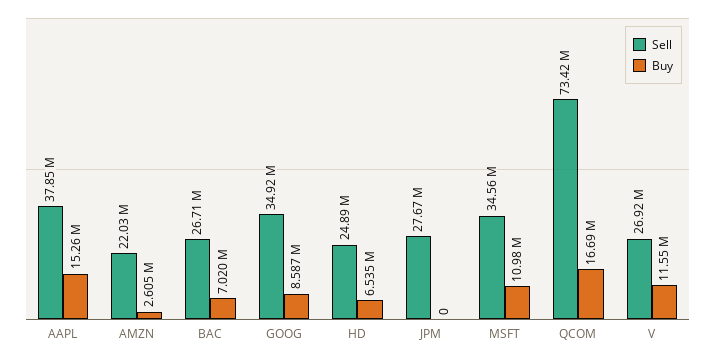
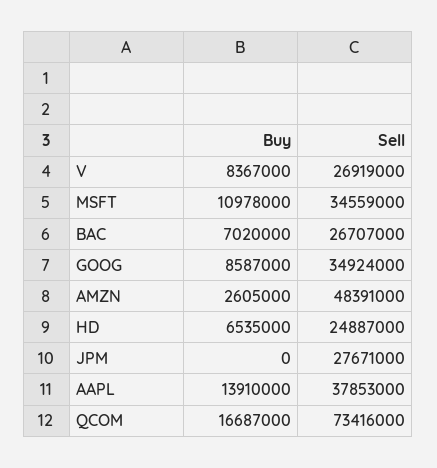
  {
    "Sell": {
      "AAPL": 37853000,
-     "AMZN": 22030000,
+     "AMZN": 48391000,
      "BAC": 26707000,
      "GOOG": 34924000,
      "HD": 24887000,
      "JPM": 27671000,
      "MSFT": 34559000,
      "QCOM": 73416000,
      "V": 26919000
    },
    "Buy": {
-     "AAPL": 15260000,
+     "AAPL": 13910000,
      "AMZN": 2605000,
      "BAC": 7020000,
      "GOOG": 8587000,
      "HD": 6535000,
      "JPM": 0,
      "MSFT": 10978000,
      "QCOM": 16687000,
-     "V": 11550000
+     "V": 8367000
    }
  }

